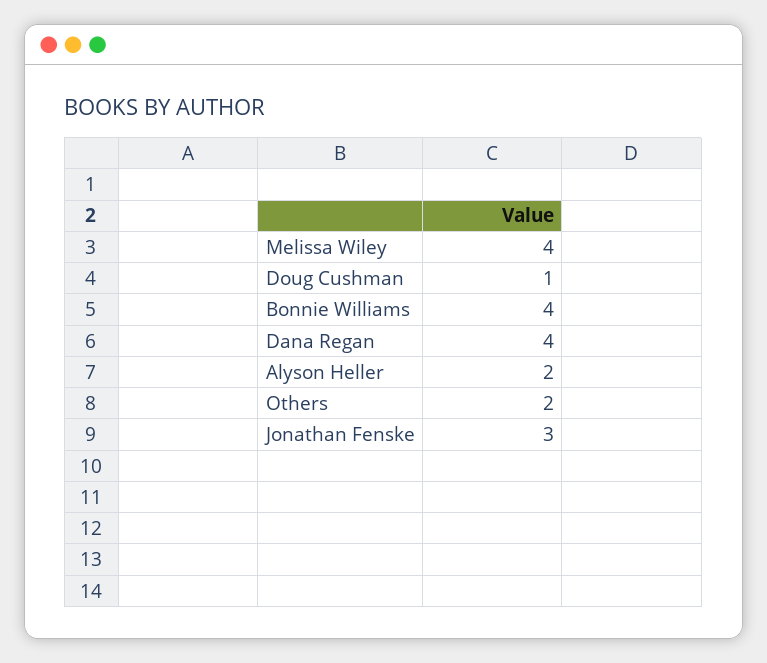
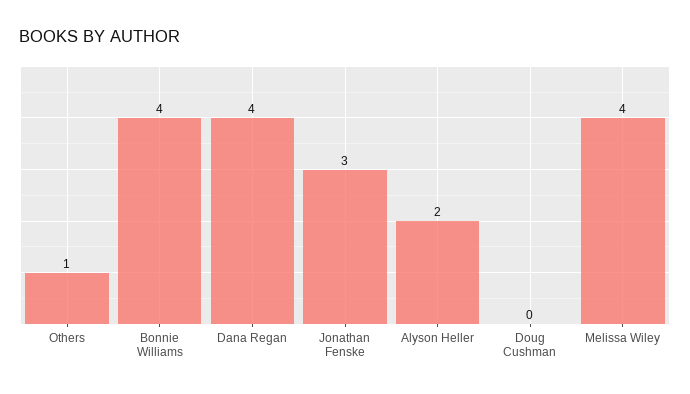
  {
    "Melissa Wiley": 4,
-   "Doug Cushman": 1,
+   "Doug Cushman": 0,
    "Bonnie Williams": 4,
    "Dana Regan": 4,
    "Alyson Heller": 2,
-   "Others": 2,
+   "Others": 1,
    "Jonathan Fenske": 3
  }

